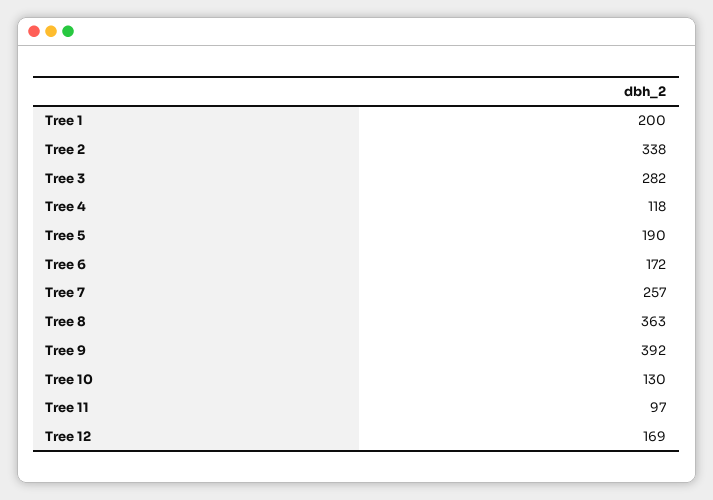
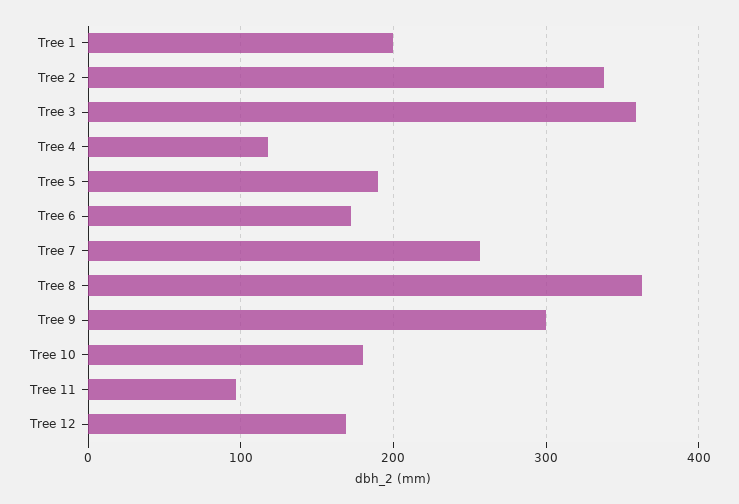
  {
    "Tree 1": 200,
    "Tree 2": 338,
-   "Tree 3": 282,
+   "Tree 3": 360,
    "Tree 4": 118,
    "Tree 5": 190,
    "Tree 6": 172,
    "Tree 7": 257,
    "Tree 8": 363,
-   "Tree 9": 392,
+   "Tree 9": 300,
-   "Tree 10": 130,
+   "Tree 10": 180,
    "Tree 11": 97,
    "Tree 12": 169
  }

